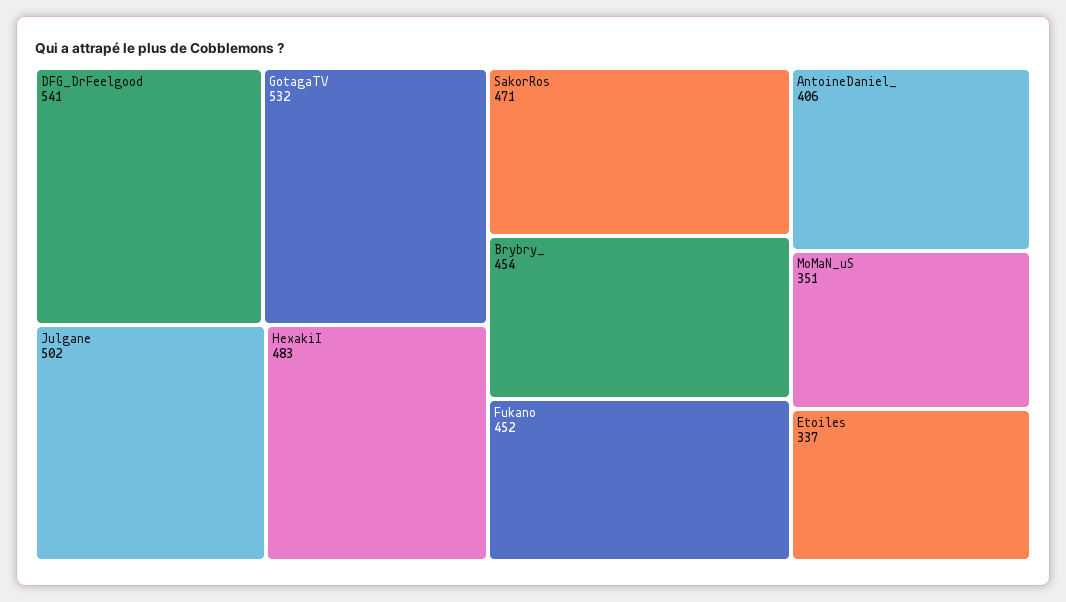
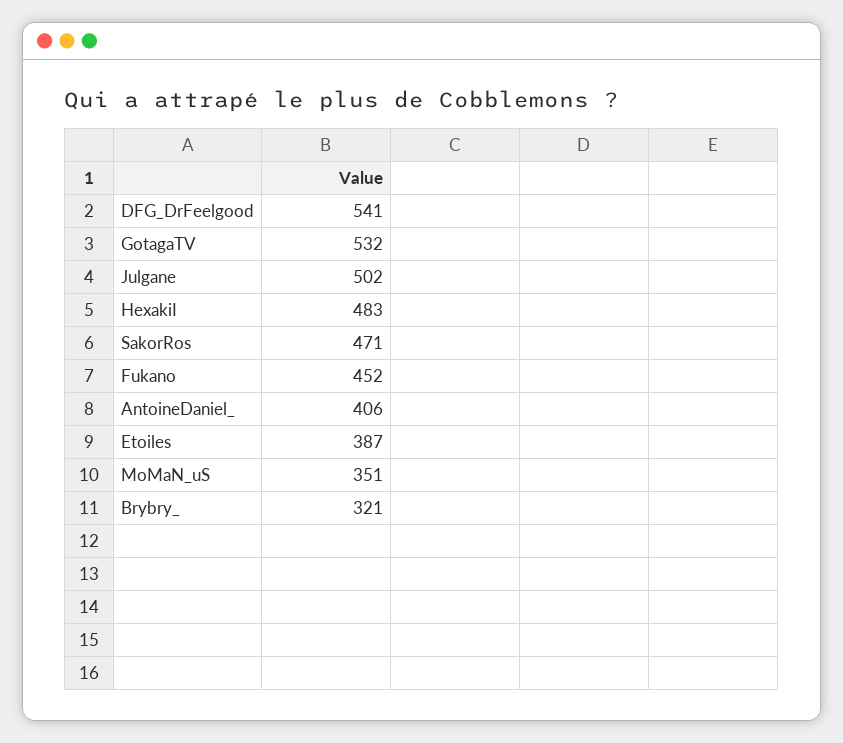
  {
    "DFG_DrFeelgood": 541,
    "GotagaTV": 532,
    "Julgane": 502,
    "HexakiI": 483,
    "SakorRos": 471,
-   "Brybry_": 454,
+   "Brybry_": 321,
    "Fukano": 452,
    "AntoineDaniel_": 406,
    "MoMaN_uS": 351,
-   "Etoiles": 337
+   "Etoiles": 387
  }

